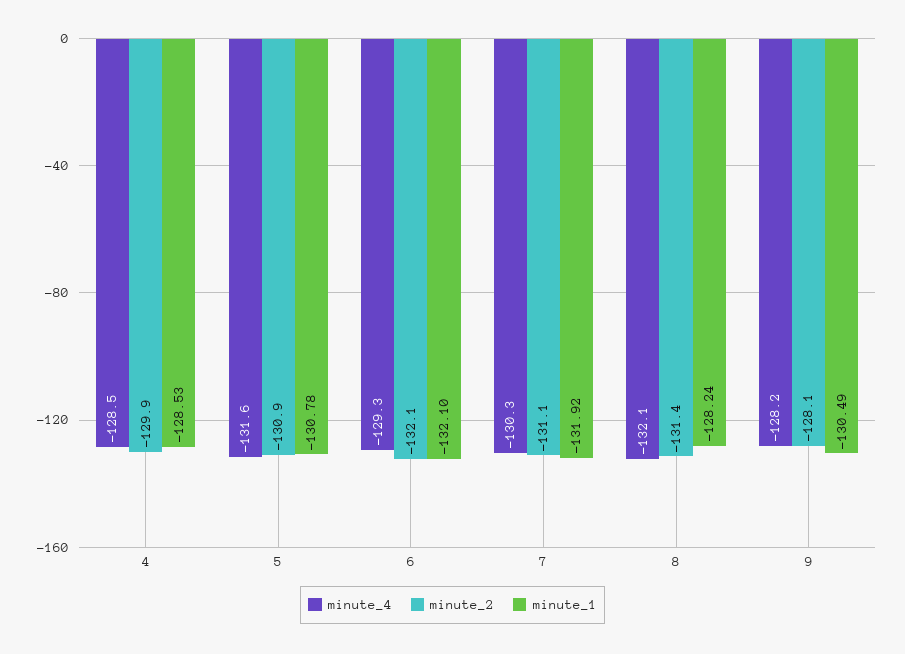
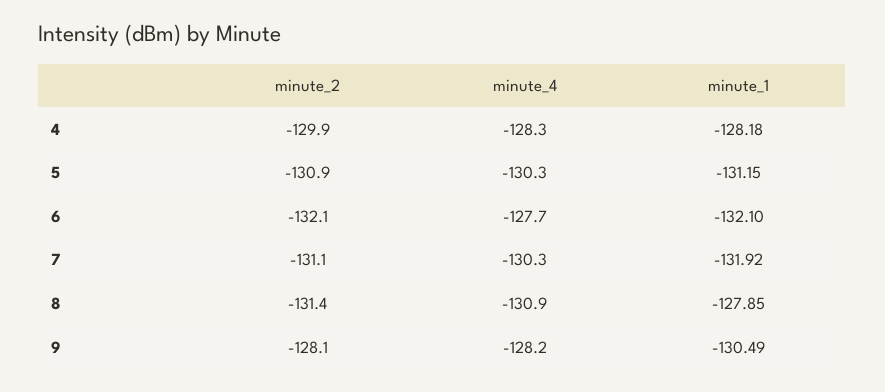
  {
    "minute_4": {
-     "4": -128.5,
+     "4": -128.3,
-     "5": -131.6,
+     "5": -130.3,
-     "6": -129.3,
+     "6": -127.7,
      "7": -130.3,
-     "8": -132.1,
+     "8": -130.9,
      "9": -128.2
    },
    "minute_2": {
      "4": -129.9,
      "5": -130.9,
      "6": -132.1,
      "7": -131.1,
      "8": -131.4,
      "9": -128.1
    },
    "minute_1": {
-     "4": -128.53,
+     "4": -128.18,
-     "5": -130.78,
+     "5": -131.15,
      "6": -132.1,
      "7": -131.92,
-     "8": -128.24,
+     "8": -127.85,
      "9": -130.49
    }
  }

